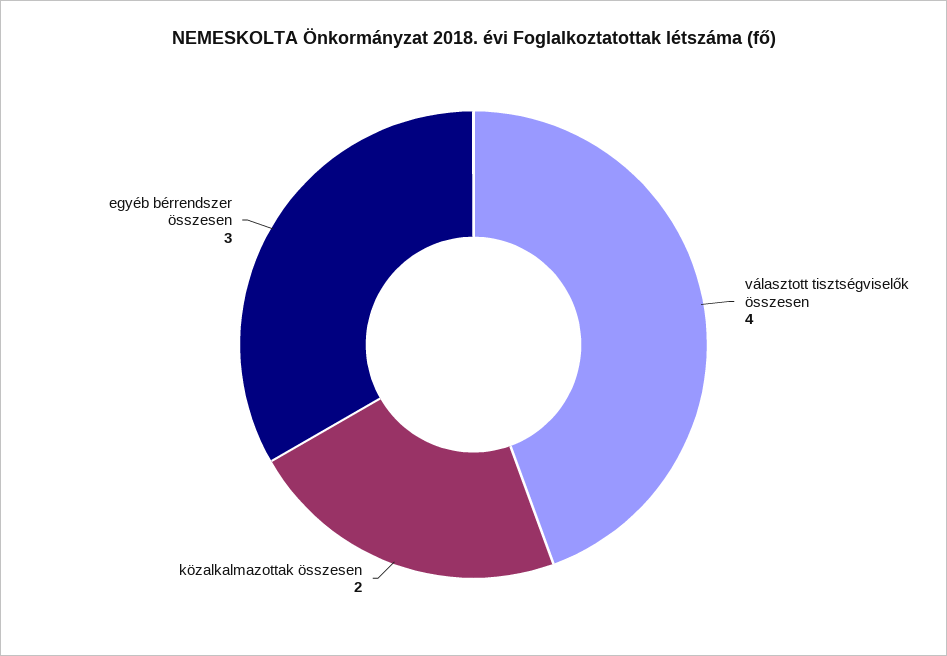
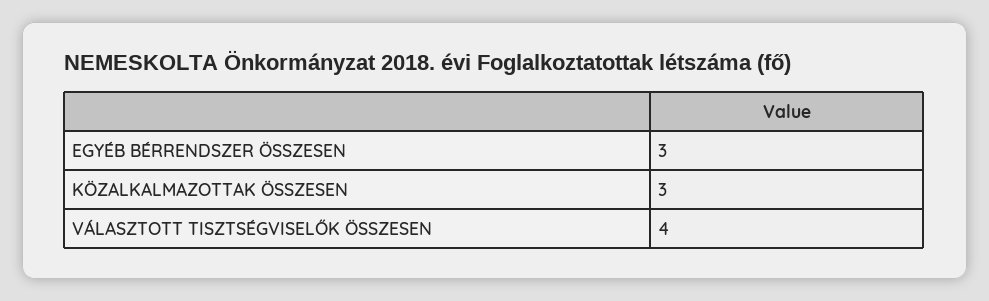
  {
    "választott tisztségviselők összesen": 4,
-   "közalkalmazottak összesen": 2,
+   "közalkalmazottak összesen": 3,
    "egyéb bérrendszer összesen": 3
  }

